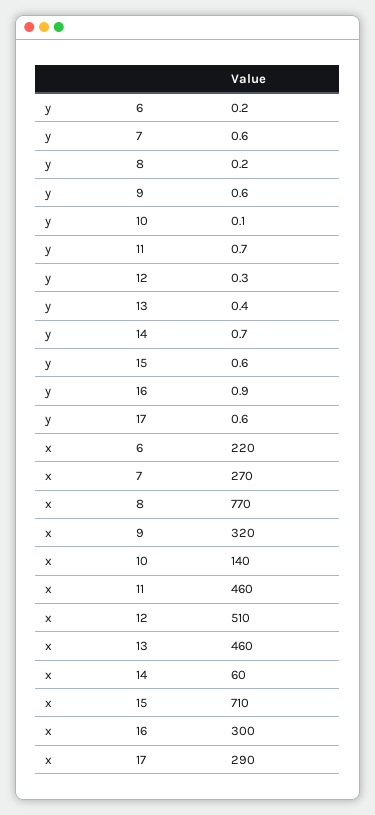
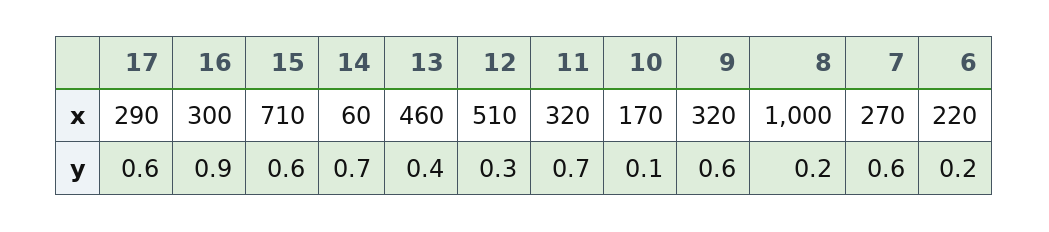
  {
    "y": {
      "6": 0.2,
      "7": 0.6,
      "8": 0.2,
      "9": 0.6,
      "10": 0.1,
      "11": 0.7,
      "12": 0.3,
      "13": 0.4,
      "14": 0.7,
      "15": 0.6,
      "16": 0.9,
      "17": 0.6
    },
    "x": {
      "6": 220,
      "7": 270,
-     "8": 770,
+     "8": 1000,
      "9": 320,
-     "10": 140,
+     "10": 170,
-     "11": 460,
+     "11": 320,
      "12": 510,
      "13": 460,
      "14": 60,
      "15": 710,
      "16": 300,
      "17": 290
    }
  }

